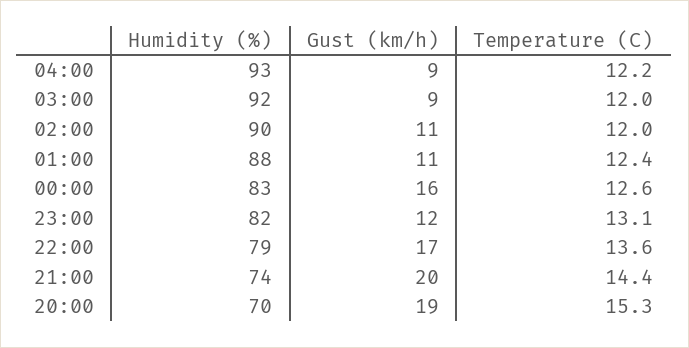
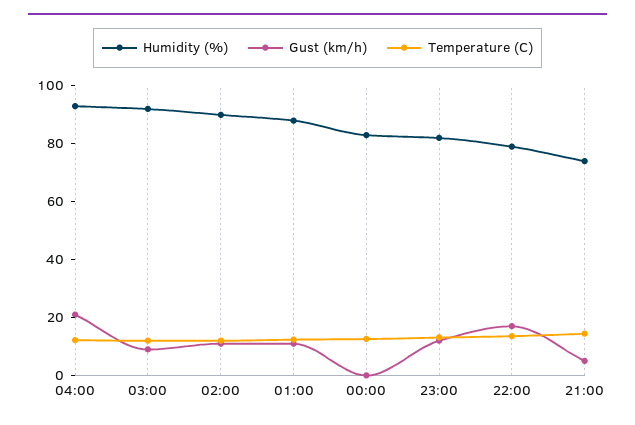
  {
    "Humidity (%)": {
      "04:00": 93,
      "03:00": 92,
      "02:00": 90,
      "01:00": 88,
      "00:00": 83,
      "23:00": 82,
      "22:00": 79,
-     "21:00": 74,
+     "21:00": 74
-     "20:00": 70
    },
    "Gust (km/h)": {
-     "04:00": 9,
+     "04:00": 20,
      "03:00": 9,
      "02:00": 11,
      "01:00": 11,
-     "00:00": 16,
+     "00:00": 0,
      "23:00": 12,
      "22:00": 17,
-     "21:00": 20,
+     "21:00": 5
-     "20:00": 19
    },
    "Temperature (C)": {
      "04:00": 12.2,
      "03:00": 12,
      "02:00": 12,
      "01:00": 12.4,
      "00:00": 12.6,
      "23:00": 13.1,
      "22:00": 13.6,
-     "21:00": 14.4,
+     "21:00": 14.4
-     "20:00": 15.3
    }
  }

